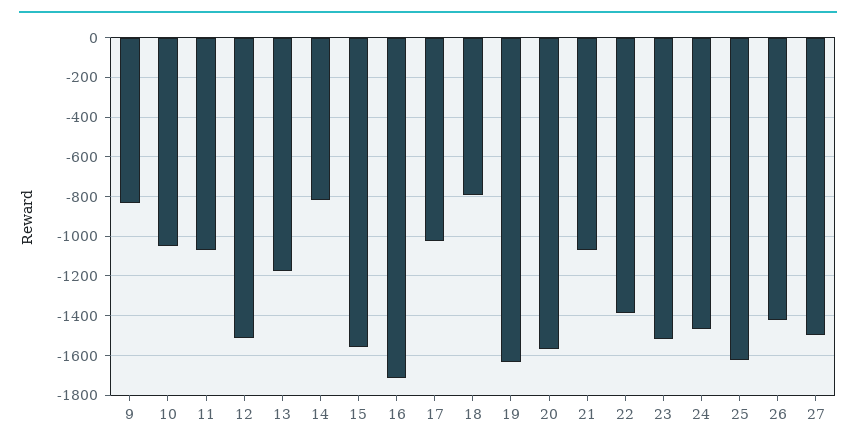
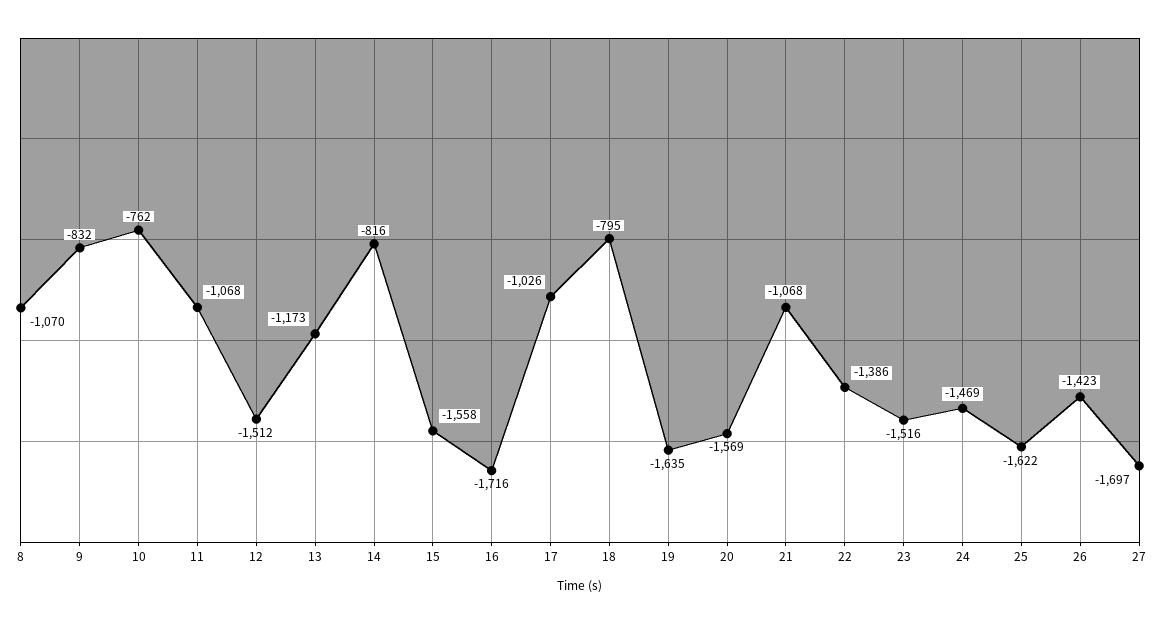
  {
    "9": -832,
-   "10": -1050,
+   "10": -762,
    "11": -1068,
    "12": -1512,
    "13": -1173,
    "14": -816,
    "15": -1558,
    "16": -1716,
    "17": -1026,
    "18": -795,
    "19": -1635,
    "20": -1569,
    "21": -1068,
    "22": -1386,
    "23": -1516,
    "24": -1469,
    "25": -1622,
    "26": -1423,
-   "27": -1500
+   "27": -1697,
+   "8": -1070
  }

